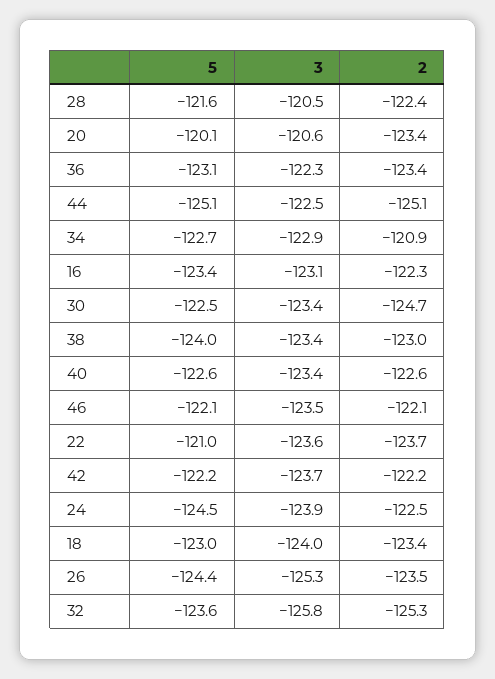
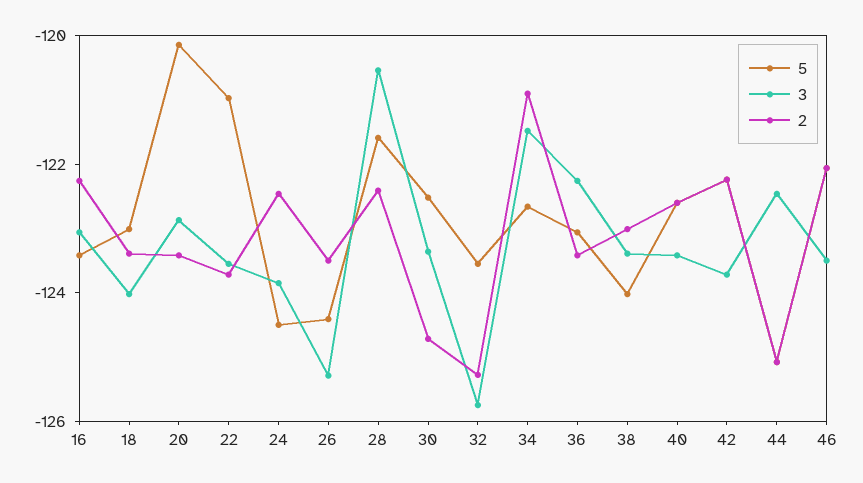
  {
    "5": {
      "28": -121.6,
      "20": -120.1,
      "36": -123.1,
      "44": -125.1,
      "34": -122.7,
      "16": -123.4,
      "30": -122.5,
      "38": -124,
      "40": -122.6,
      "46": -122.1,
      "22": -121,
      "42": -122.2,
      "24": -124.5,
      "18": -123,
      "26": -124.4,
      "32": -123.6
    },
    "3": {
      "28": -120.5,
-     "20": -120.6,
+     "20": -123,
      "36": -122.3,
      "44": -122.5,
-     "34": -122.9,
+     "34": -121.5,
      "16": -123.1,
      "30": -123.4,
      "38": -123.4,
      "40": -123.4,
      "46": -123.5,
      "22": -123.6,
      "42": -123.7,
      "24": -123.9,
      "18": -124,
      "26": -125.3,
      "32": -125.8
    },
    "2": {
      "28": -122.4,
      "20": -123.4,
      "36": -123.4,
      "44": -125.1,
      "34": -120.9,
      "16": -122.3,
      "30": -124.7,
      "38": -123,
      "40": -122.6,
      "46": -122.1,
      "22": -123.7,
      "42": -122.2,
      "24": -122.5,
      "18": -123.4,
      "26": -123.5,
      "32": -125.3
    }
  }

